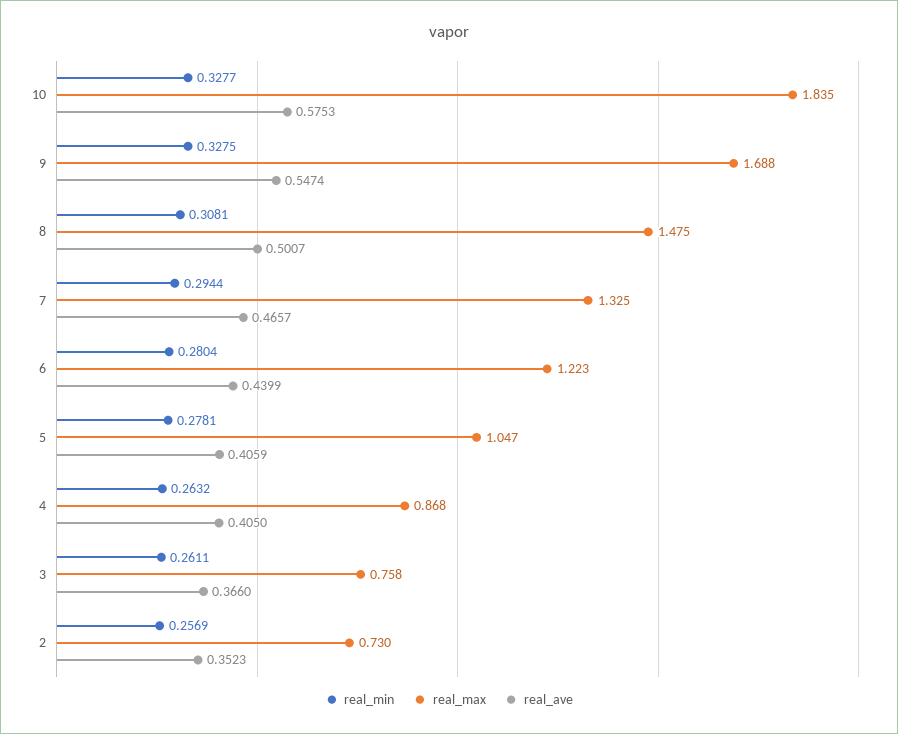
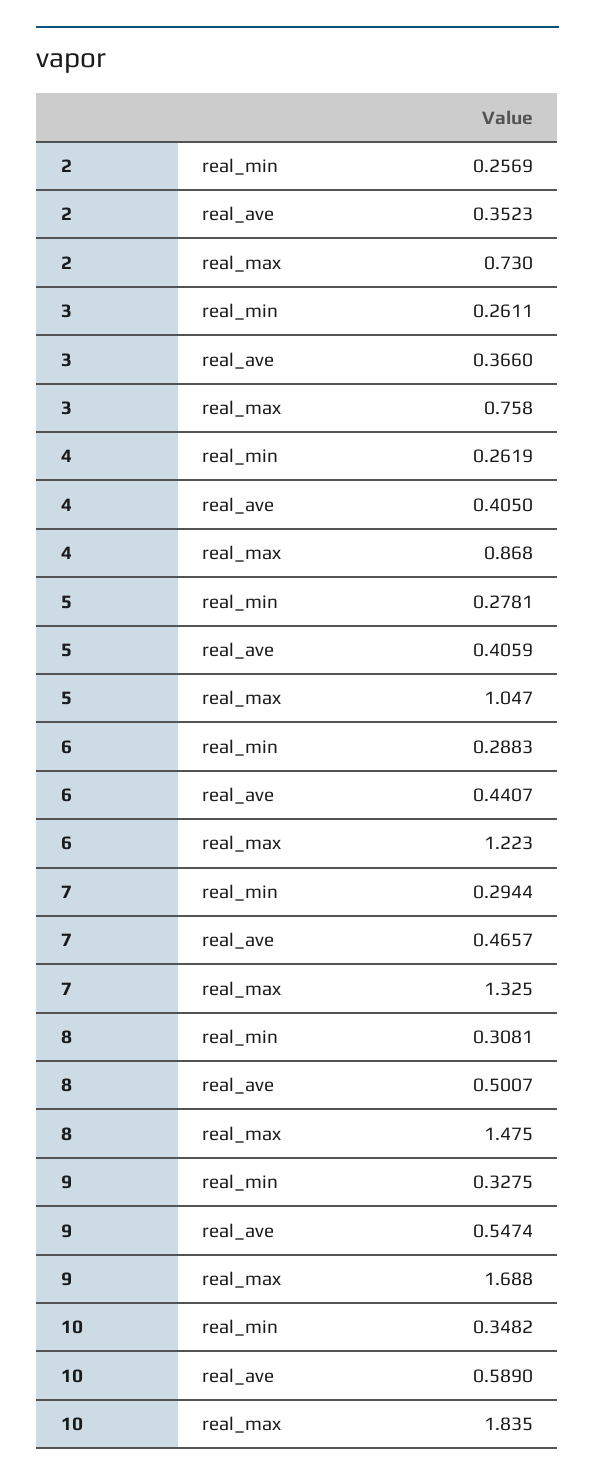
  {
    "real_min": {
-     "10": 0.3277,
+     "10": 0.3482,
      "9": 0.3275,
      "8": 0.3081,
      "7": 0.2944,
-     "6": 0.2804,
+     "6": 0.2883,
      "5": 0.2781,
-     "4": 0.2632,
+     "4": 0.2619,
      "3": 0.2611,
      "2": 0.2569
    },
    "real_max": {
      "10": 1.835,
      "9": 1.688,
      "8": 1.475,
      "7": 1.325,
      "6": 1.223,
      "5": 1.047,
      "4": 0.868,
      "3": 0.758,
      "2": 0.73
    },
    "real_ave": {
-     "10": 0.5753,
+     "10": 0.589,
      "9": 0.5474,
      "8": 0.5007,
      "7": 0.4657,
-     "6": 0.4399,
+     "6": 0.4407,
      "5": 0.4059,
      "4": 0.405,
      "3": 0.366,
      "2": 0.3523
    }
  }

